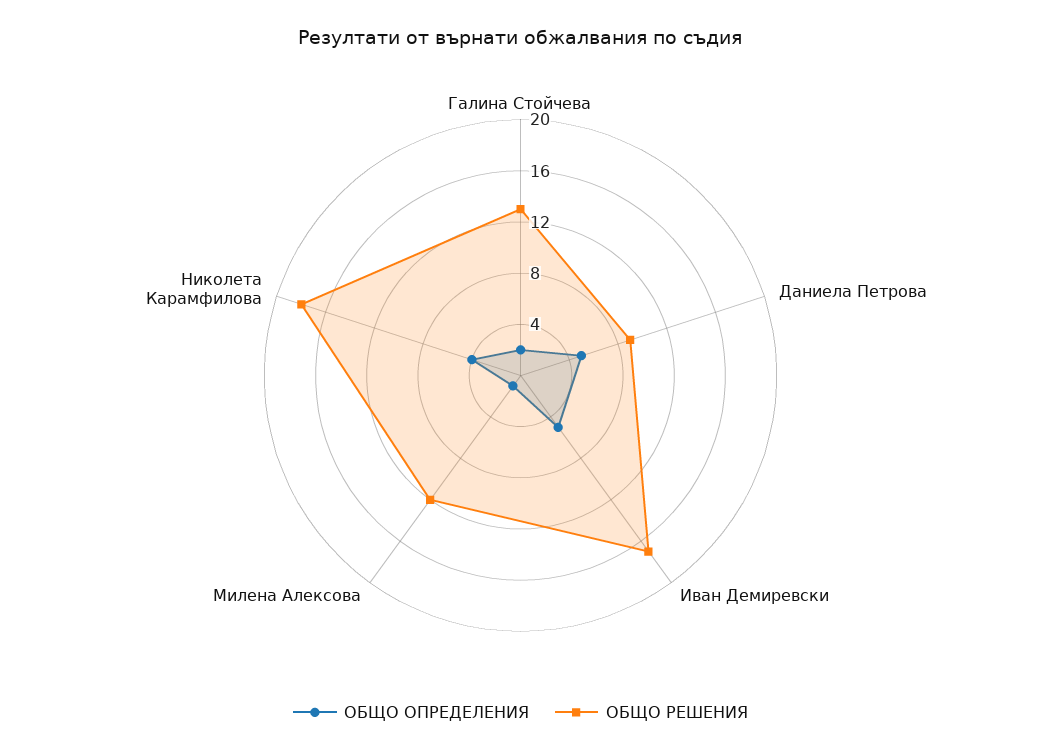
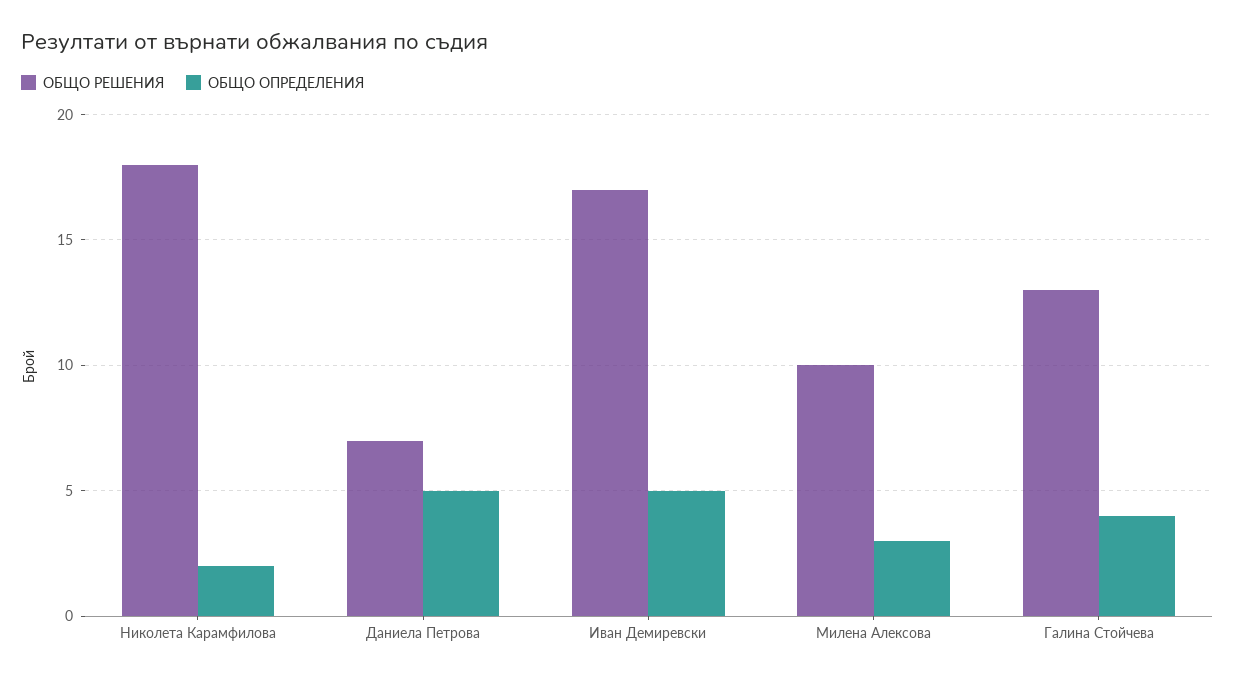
  {
    "ОБЩО ОПРЕДЕЛЕНИЯ": {
-     "Галина Стойчева": 2,
+     "Галина Стойчева": 4,
      "Даниела Петрова": 5,
      "Иван Демиревски": 5,
-     "Милена Алексова": 1,
+     "Милена Алексова": 3,
-     "Николета Карамфилова": 4
+     "Николета Карамфилова": 2
    },
    "ОБЩО РЕШЕНИЯ": {
      "Галина Стойчева": 13,
-     "Даниела Петрова": 9,
+     "Даниела Петрова": 7,
      "Иван Демиревски": 17,
-     "Милена Алексова": 12,
+     "Милена Алексова": 10,
      "Николета Карамфилова": 18
    }
  }

